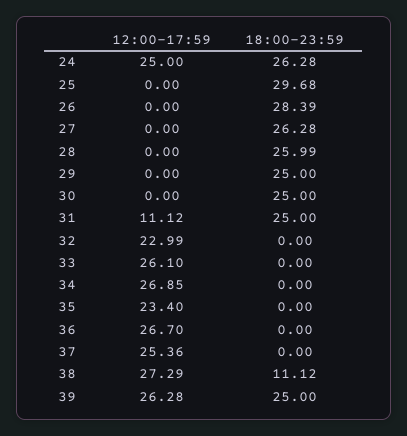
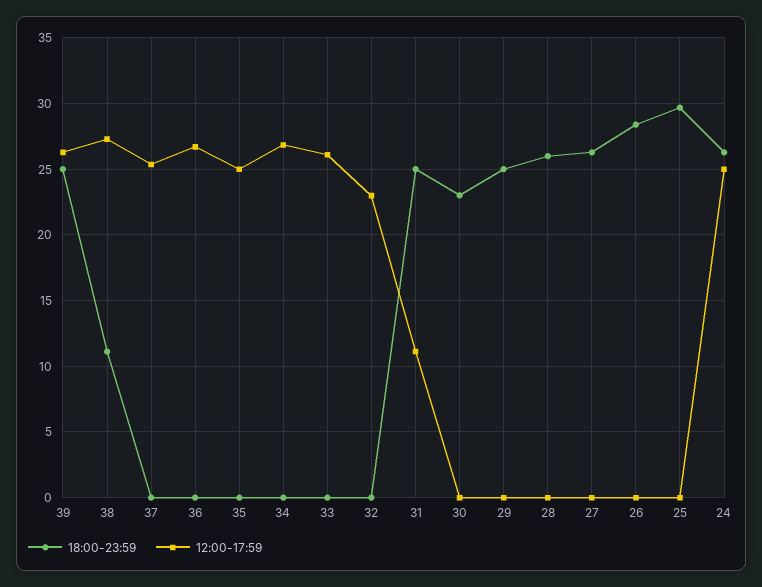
  {
    "12:00-17:59": {
      "24": 25,
      "25": 0,
      "26": 0,
      "27": 0,
      "28": 0,
      "29": 0,
      "30": 0,
      "31": 11.12,
      "32": 22.99,
      "33": 26.1,
      "34": 26.85,
-     "35": 23.4,
+     "35": 25,
      "36": 26.7,
      "37": 25.36,
      "38": 27.29,
      "39": 26.28
    },
    "18:00-23:59": {
      "24": 26.28,
      "25": 29.68,
      "26": 28.39,
      "27": 26.28,
      "28": 25.99,
      "29": 25,
-     "30": 25,
+     "30": 23,
      "31": 25,
      "32": 0,
      "33": 0,
      "34": 0,
      "35": 0,
      "36": 0,
      "37": 0,
      "38": 11.12,
      "39": 25
    }
  }

